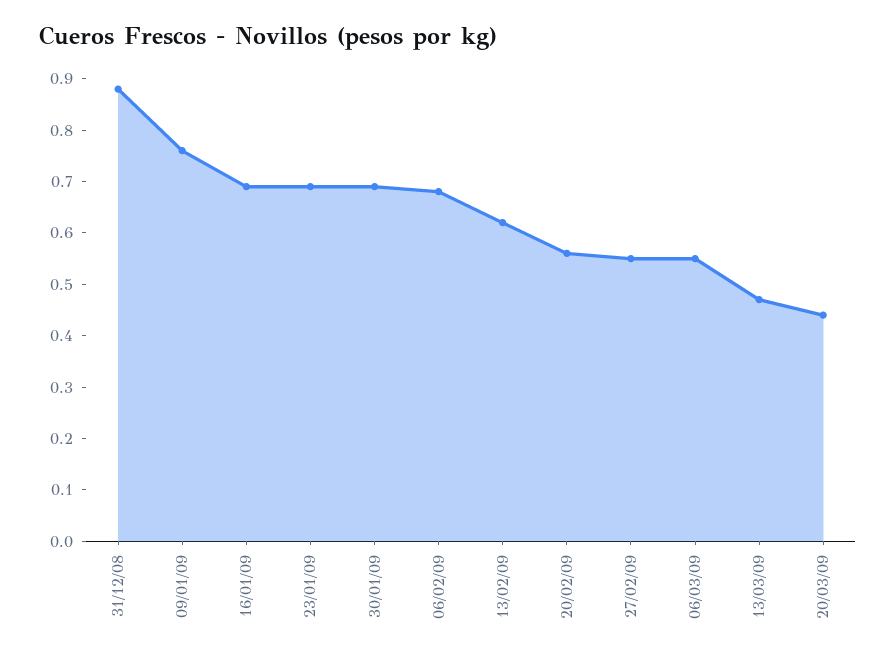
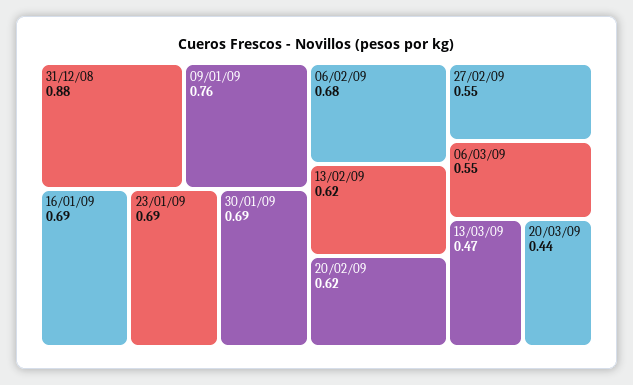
  {
    "31/12/08": 0.88,
    "09/01/09": 0.76,
    "16/01/09": 0.69,
    "23/01/09": 0.69,
    "30/01/09": 0.69,
    "06/02/09": 0.68,
    "13/02/09": 0.62,
-   "20/02/09": 0.56,
+   "20/02/09": 0.62,
    "27/02/09": 0.55,
    "06/03/09": 0.55,
    "13/03/09": 0.47,
    "20/03/09": 0.44
  }

